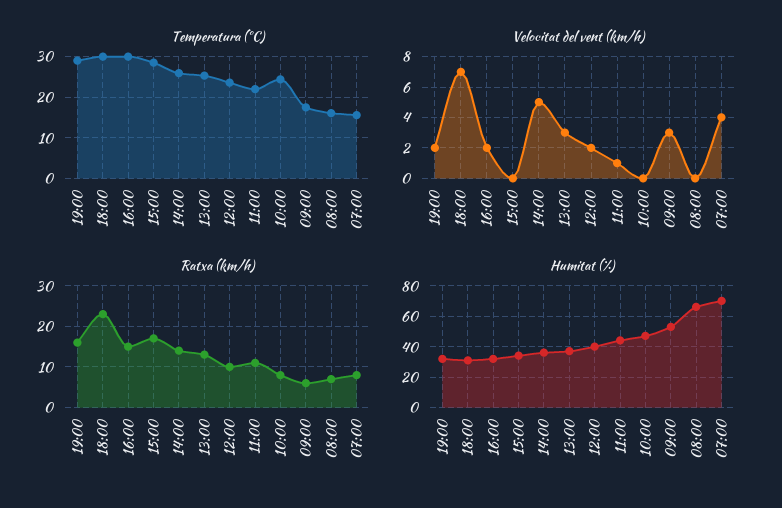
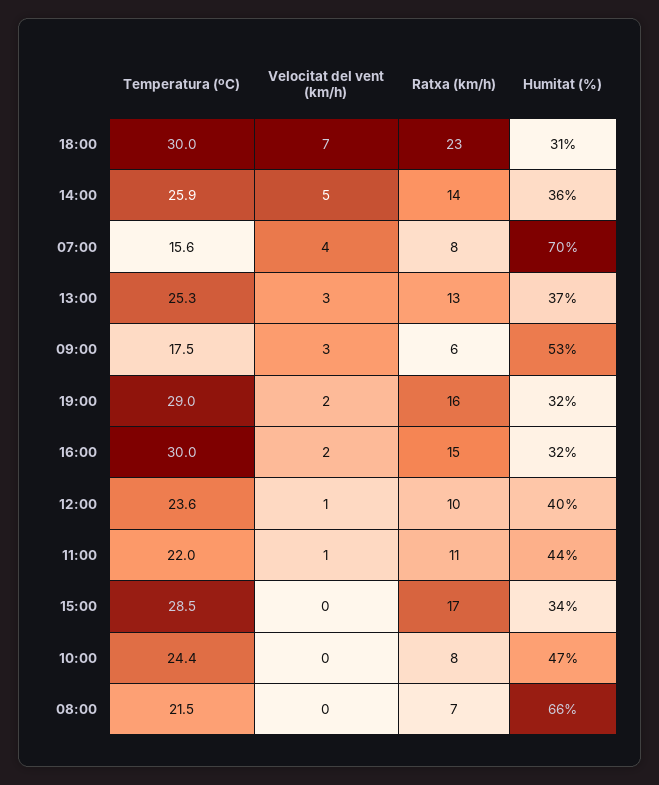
  {
    "Temperatura (ºC)": {
      "19:00": 29,
      "18:00": 30,
      "16:00": 30,
      "15:00": 28.5,
      "14:00": 25.9,
      "13:00": 25.3,
      "12:00": 23.6,
      "11:00": 22,
      "10:00": 24.4,
      "09:00": 17.5,
-     "08:00": 16,
+     "08:00": 21.5,
      "07:00": 15.6
    },
    "Velocitat del vent (km/h)": {
      "19:00": 2,
      "18:00": 7,
      "16:00": 2,
      "15:00": 0,
      "14:00": 5,
      "13:00": 3,
-     "12:00": 2,
+     "12:00": 1,
      "11:00": 1,
      "10:00": 0,
      "09:00": 3,
      "08:00": 0,
      "07:00": 4
    },
    "Ratxa (km/h)": {
      "19:00": 16,
      "18:00": 23,
      "16:00": 15,
      "15:00": 17,
      "14:00": 14,
      "13:00": 13,
      "12:00": 10,
      "11:00": 11,
      "10:00": 8,
      "09:00": 6,
      "08:00": 7,
      "07:00": 8
    },
    "Humitat (%)": {
      "19:00": 32,
      "18:00": 31,
      "16:00": 32,
      "15:00": 34,
      "14:00": 36,
      "13:00": 37,
      "12:00": 40,
      "11:00": 44,
      "10:00": 47,
      "09:00": 53,
      "08:00": 66,
      "07:00": 70
    }
  }

